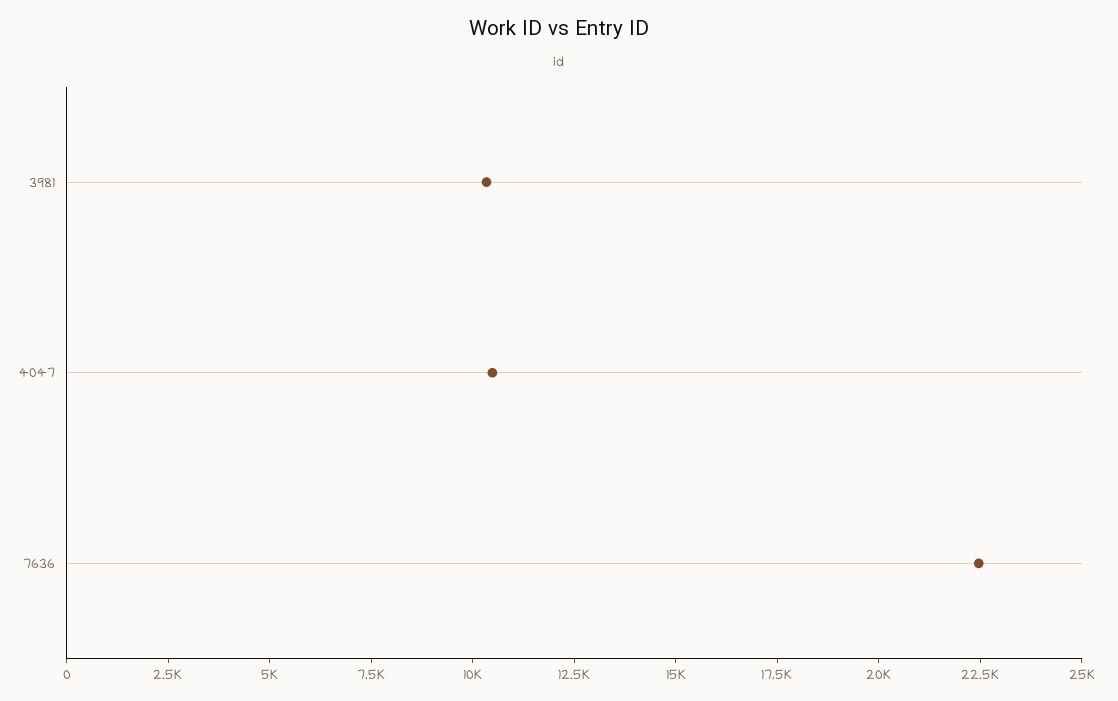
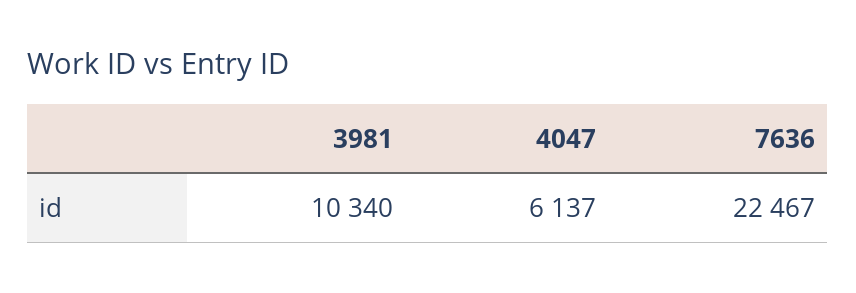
  {
    "3981": 10340,
-   "4047": 10500,
+   "4047": 6137,
    "7636": 22467
  }

